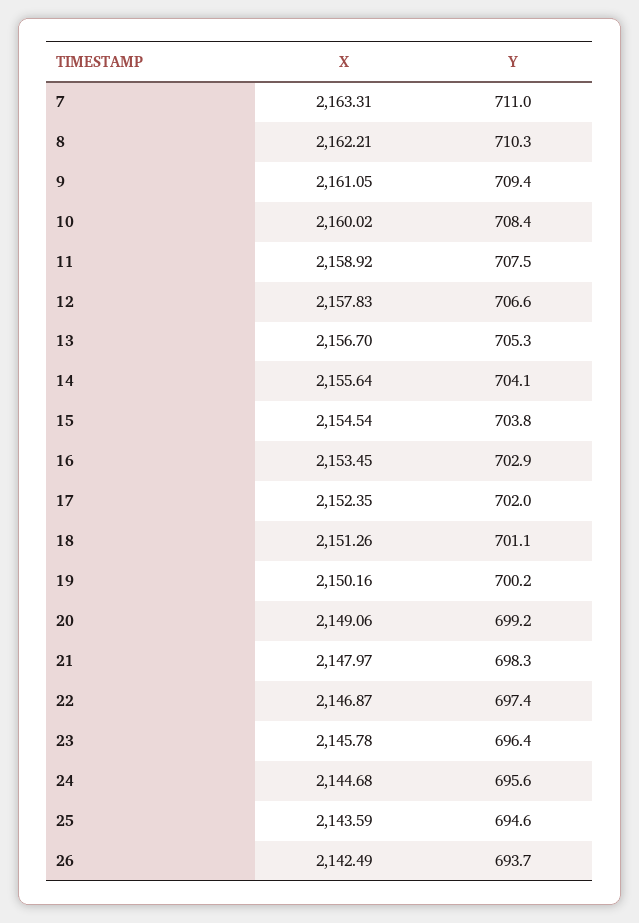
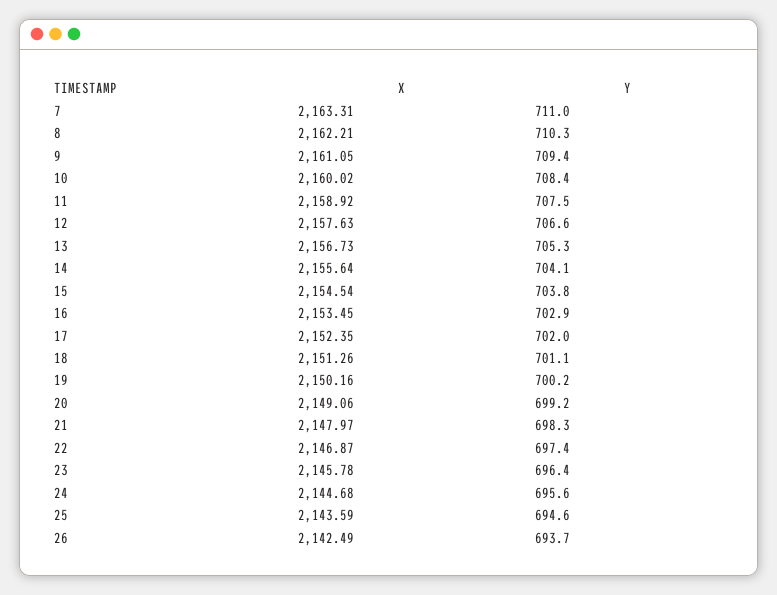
  {
    "X": {
      "7": 2163.31,
      "8": 2162.21,
      "9": 2161.05,
      "10": 2160.02,
      "11": 2158.92,
-     "12": 2157.83,
+     "12": 2157.63,
-     "13": 2156.7,
+     "13": 2156.73,
      "14": 2155.64,
      "15": 2154.54,
      "16": 2153.45,
      "17": 2152.35,
      "18": 2151.26,
      "19": 2150.16,
      "20": 2149.06,
      "21": 2147.97,
      "22": 2146.87,
      "23": 2145.78,
      "24": 2144.68,
      "25": 2143.59,
      "26": 2142.49
    },
    "Y": {
      "7": 711,
      "8": 710.3,
      "9": 709.4,
      "10": 708.4,
      "11": 707.5,
      "12": 706.6,
      "13": 705.3,
      "14": 704.1,
      "15": 703.8,
      "16": 702.9,
      "17": 702,
      "18": 701.1,
      "19": 700.2,
      "20": 699.2,
      "21": 698.3,
      "22": 697.4,
      "23": 696.4,
      "24": 695.6,
      "25": 694.6,
      "26": 693.7
    }
  }

